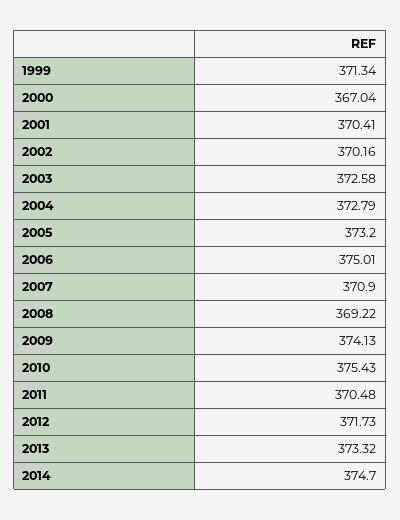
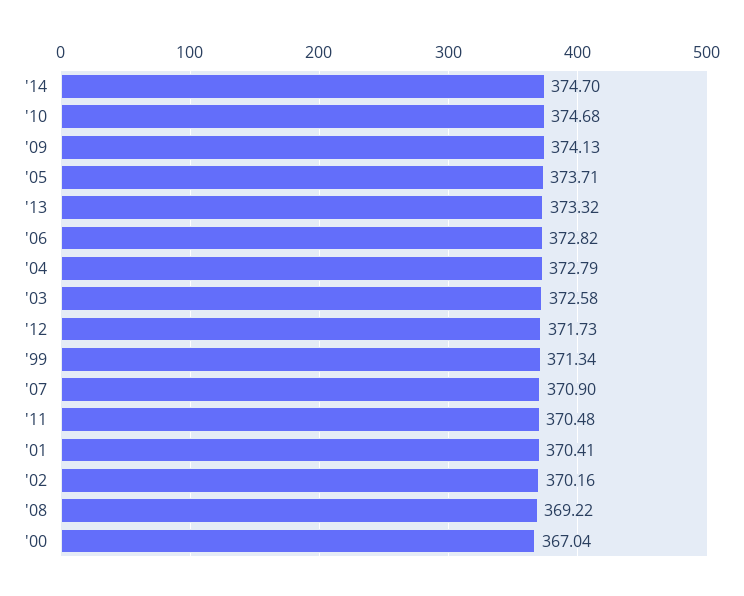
  {
    "1999": 371.34,
    "2000": 367.04,
    "2001": 370.41,
    "2002": 370.16,
    "2003": 372.58,
    "2004": 372.79,
-   "2005": 373.2,
+   "2005": 373.71,
-   "2006": 375.01,
+   "2006": 372.82,
    "2007": 370.9,
    "2008": 369.22,
    "2009": 374.13,
-   "2010": 375.43,
+   "2010": 374.68,
    "2011": 370.48,
    "2012": 371.73,
    "2013": 373.32,
    "2014": 374.7
  }

